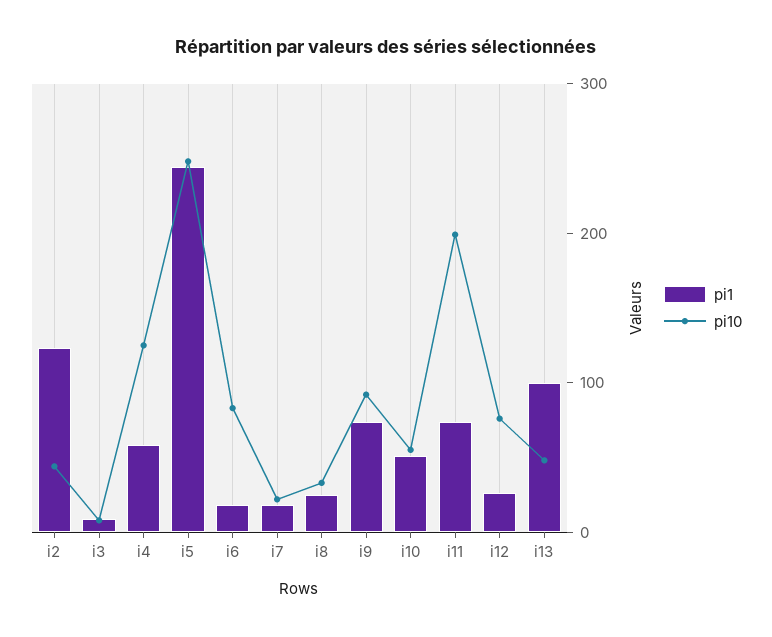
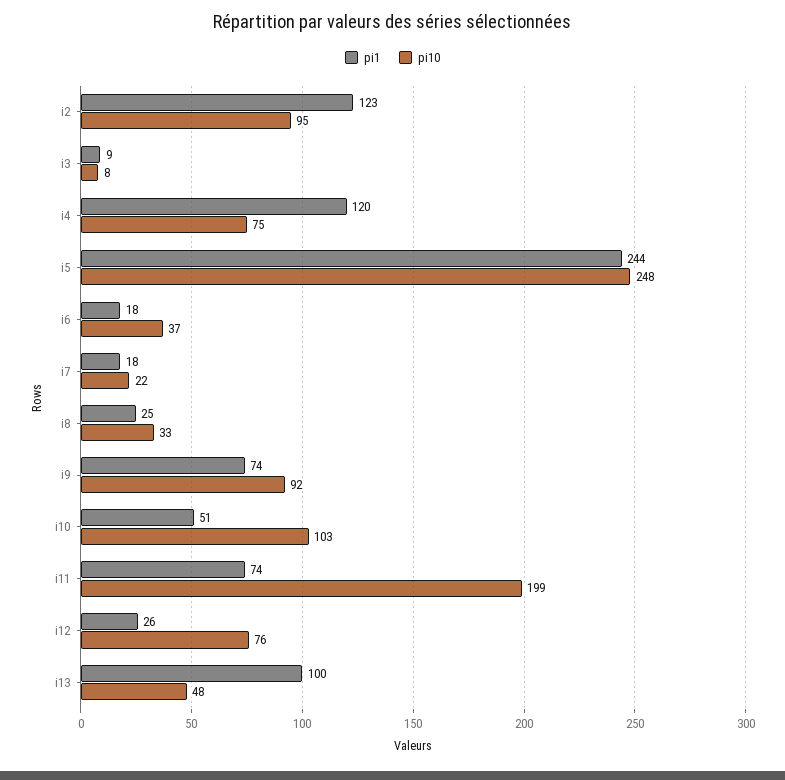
  {
    "pi1": {
      "i2": 123,
      "i3": 9,
-     "i4": 60,
+     "i4": 120,
      "i5": 244,
      "i6": 18,
      "i7": 18,
      "i8": 25,
      "i9": 74,
      "i10": 51,
      "i11": 74,
      "i12": 26,
      "i13": 100
    },
    "pi10": {
-     "i2": 40,
+     "i2": 95,
      "i3": 8,
-     "i4": 120,
+     "i4": 75,
      "i5": 248,
-     "i6": 80,
+     "i6": 37,
      "i7": 22,
      "i8": 33,
      "i9": 92,
-     "i10": 60,
+     "i10": 103,
      "i11": 199,
      "i12": 76,
      "i13": 48
    }
  }

